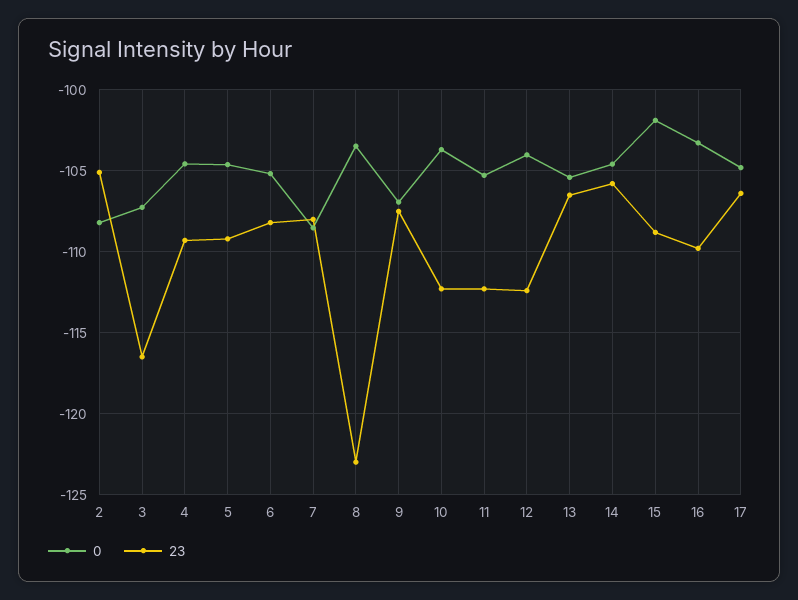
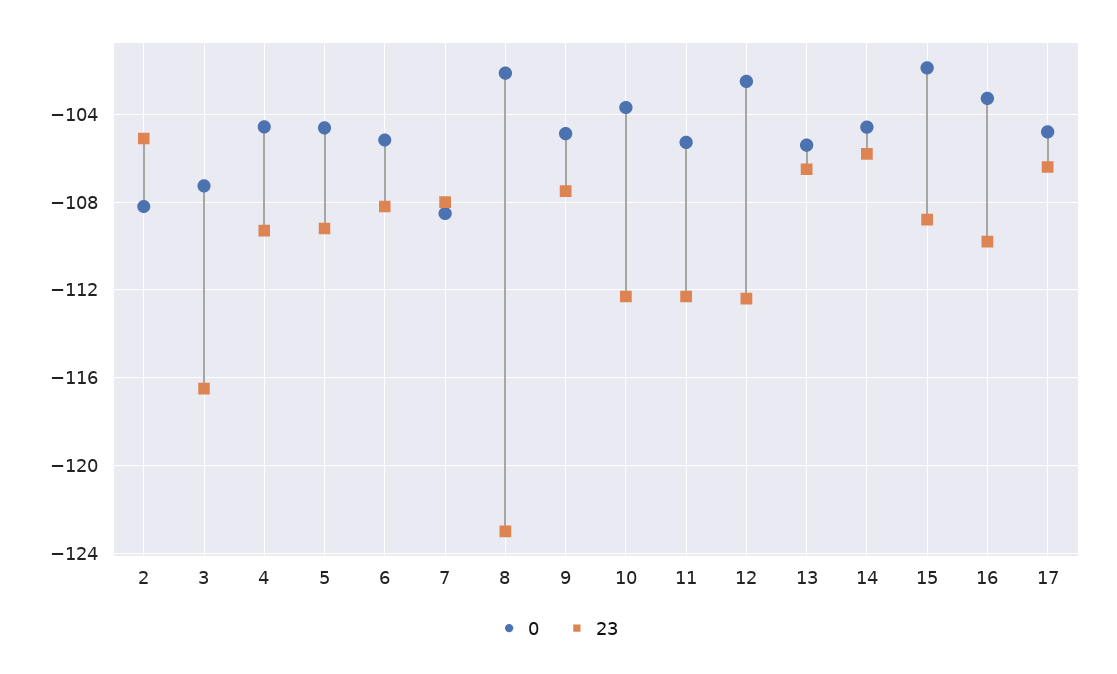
  {
    "0": {
      "2": -108,
      "3": -107.5,
      "4": -104.5,
      "5": -104.5,
      "6": -105,
      "7": -108.5,
-     "8": -103.5,
+     "8": -102,
-     "9": -107,
+     "9": -105,
      "10": -103.5,
      "11": -105.5,
-     "12": -104,
+     "12": -102.5,
      "13": -105.5,
      "14": -104.5,
      "15": -102,
      "16": -103.5,
      "17": -105
    },
    "23": {
      "2": -105,
      "3": -116.5,
      "4": -109.5,
      "5": -109,
      "6": -108,
      "7": -108,
      "8": -123,
      "9": -107.5,
      "10": -112.5,
      "11": -112.5,
      "12": -112.5,
      "13": -106.5,
      "14": -106,
      "15": -109,
      "16": -110,
      "17": -106.5
    }
  }

